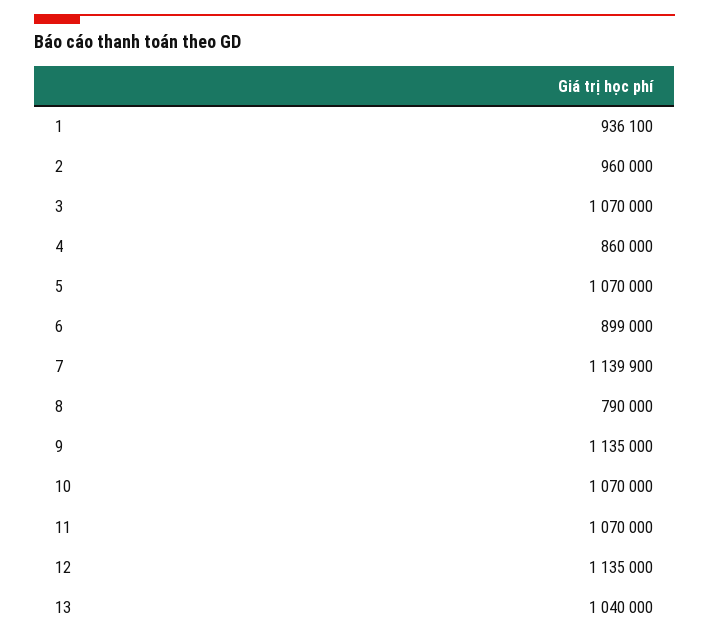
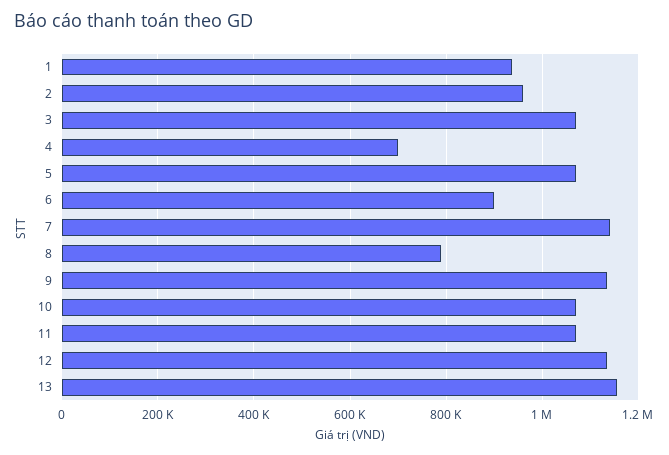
  {
    "1": 936100,
    "2": 960000,
    "3": 1070000,
-   "4": 860000,
+   "4": 700000,
    "5": 1070000,
    "6": 899000,
    "7": 1139900,
    "8": 790000,
    "9": 1135000,
    "10": 1070000,
    "11": 1070000,
    "12": 1135000,
-   "13": 1040000
+   "13": 1160000
  }

